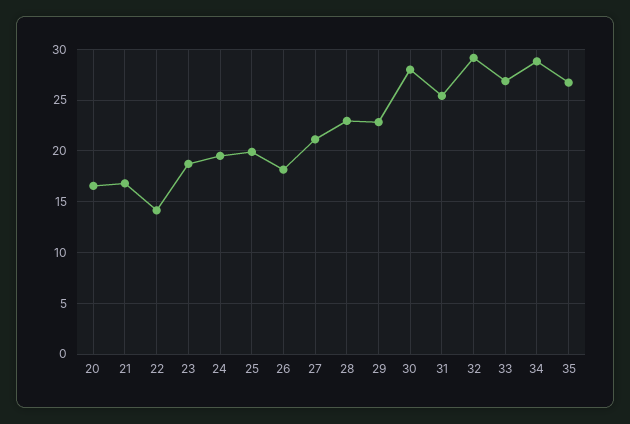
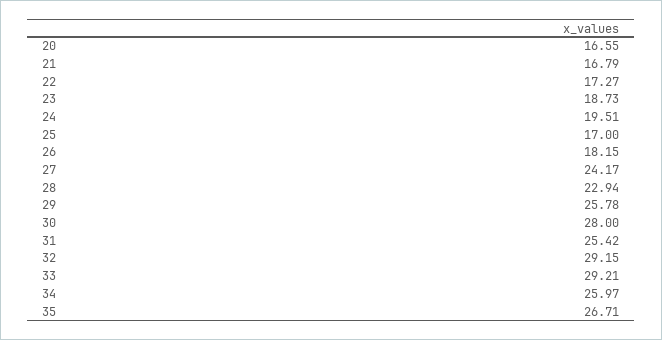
  {
    "20": 16.55,
    "21": 16.79,
-   "22": 14,
+   "22": 17.27,
    "23": 18.73,
    "24": 19.51,
-   "25": 20,
+   "25": 17,
    "26": 18.15,
-   "27": 21,
+   "27": 24.17,
    "28": 22.94,
-   "29": 23,
+   "29": 25.78,
    "30": 28,
    "31": 25.42,
    "32": 29.15,
-   "33": 27,
+   "33": 29.21,
-   "34": 29,
+   "34": 25.97,
    "35": 26.71
  }

